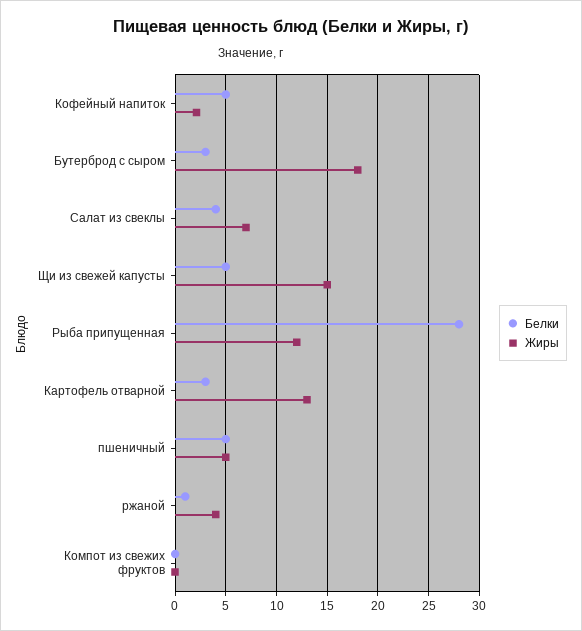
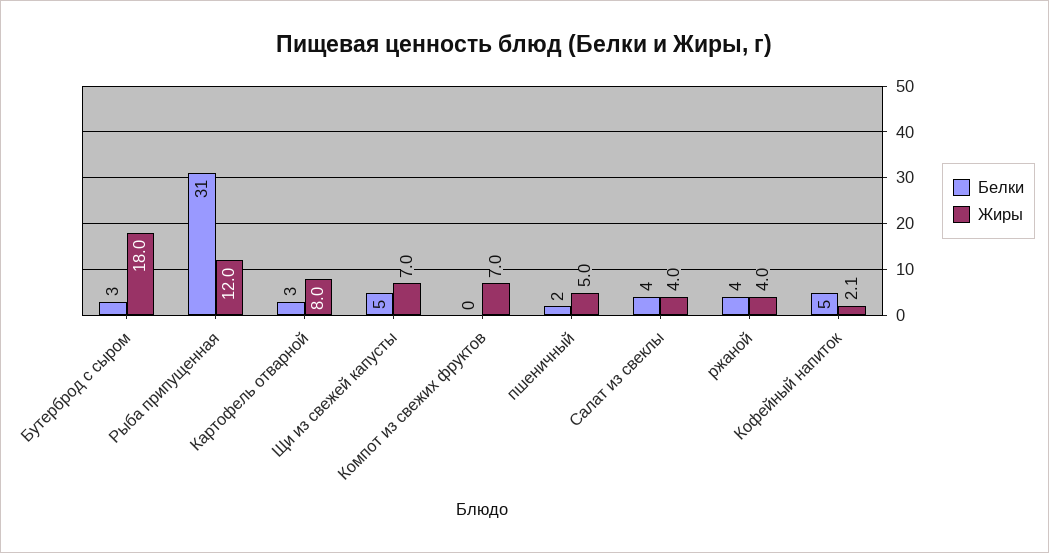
  {
    "Белки": {
      "Кофейный напиток": 5,
      "Бутерброд с сыром": 3,
      "Салат из свеклы": 4,
      "Щи из свежей капусты": 5,
-     "Рыба припущенная": 28,
+     "Рыба припущенная": 31,
      "Картофель отварной": 3,
-     "пшеничный": 5,
+     "пшеничный": 2,
-     "ржаной": 1,
+     "ржаной": 4,
      "Компот из свежих фруктов": 0
    },
    "Жиры": {
      "Кофейный напиток": 2.1,
      "Бутерброд с сыром": 18,
-     "Салат из свеклы": 7,
+     "Салат из свеклы": 4,
-     "Щи из свежей капусты": 15,
+     "Щи из свежей капусты": 7,
      "Рыба припущенная": 12,
-     "Картофель отварной": 13,
+     "Картофель отварной": 8,
      "пшеничный": 5,
      "ржаной": 4,
-     "Компот из свежих фруктов": 0
+     "Компот из свежих фруктов": 7
    }
  }

